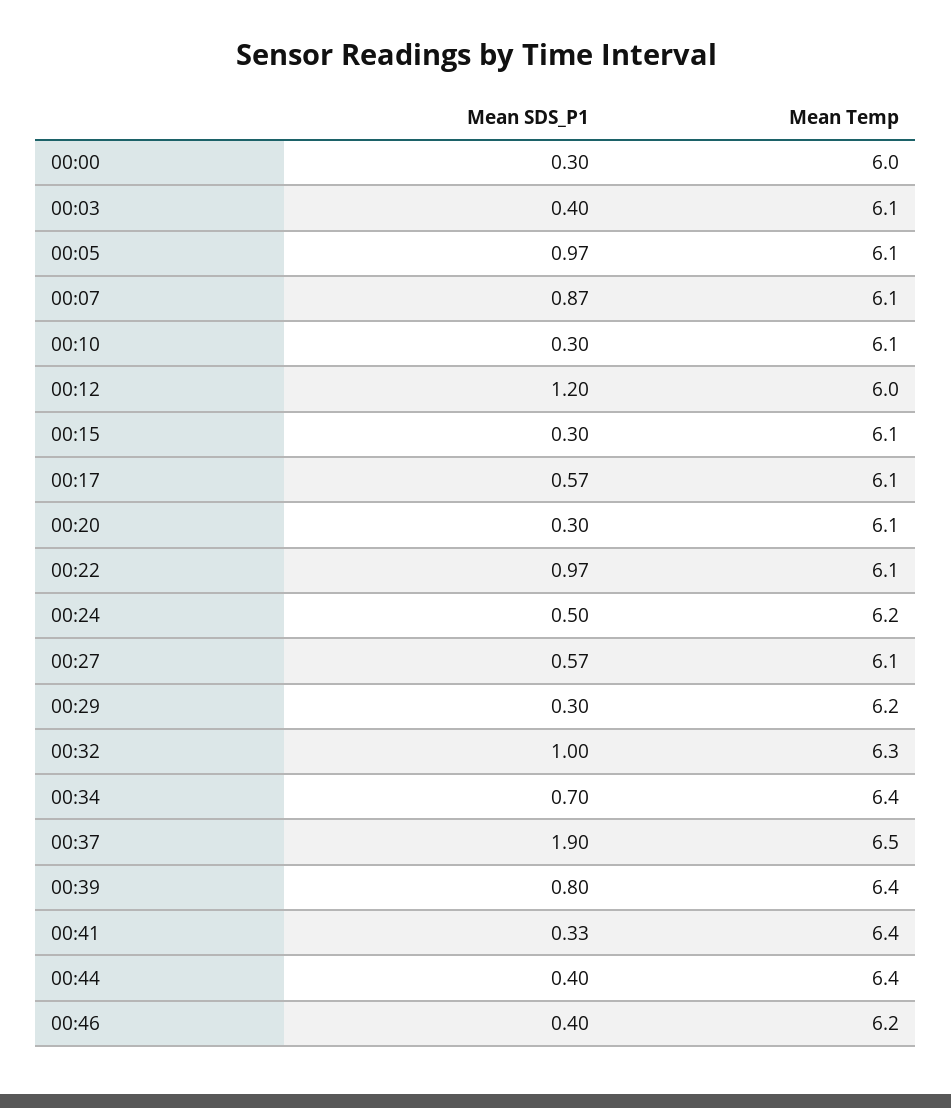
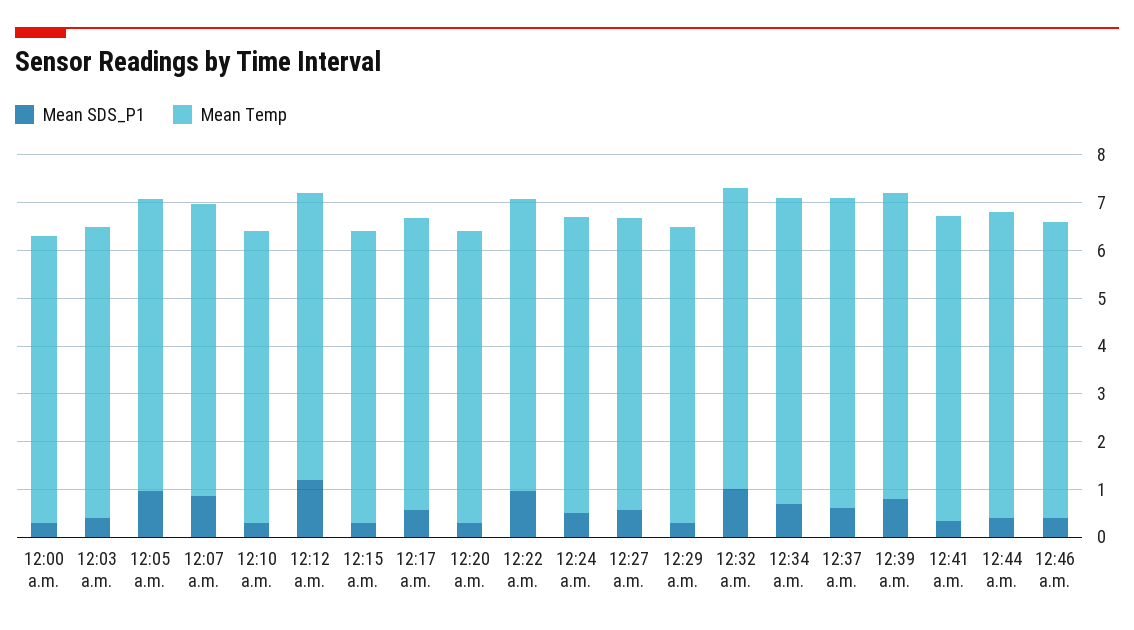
  {
    "Mean SDS_P1": {
      "00:00": 0.3,
      "00:03": 0.4,
      "00:05": 0.97,
      "00:07": 0.87,
      "00:10": 0.3,
      "00:12": 1.2,
      "00:15": 0.3,
      "00:17": 0.57,
      "00:20": 0.3,
      "00:22": 0.97,
      "00:24": 0.5,
      "00:27": 0.57,
      "00:29": 0.3,
      "00:32": 1,
      "00:34": 0.7,
-     "00:37": 1.9,
+     "00:37": 0.6,
      "00:39": 0.8,
      "00:41": 0.33,
      "00:44": 0.4,
      "00:46": 0.4
    },
    "Mean Temp": {
      "00:00": 6,
      "00:03": 6.1,
      "00:05": 6.1,
      "00:07": 6.1,
      "00:10": 6.1,
      "00:12": 6,
      "00:15": 6.1,
      "00:17": 6.1,
      "00:20": 6.1,
      "00:22": 6.1,
      "00:24": 6.2,
      "00:27": 6.1,
      "00:29": 6.2,
      "00:32": 6.3,
      "00:34": 6.4,
      "00:37": 6.5,
      "00:39": 6.4,
      "00:41": 6.4,
      "00:44": 6.4,
      "00:46": 6.2
    }
  }

